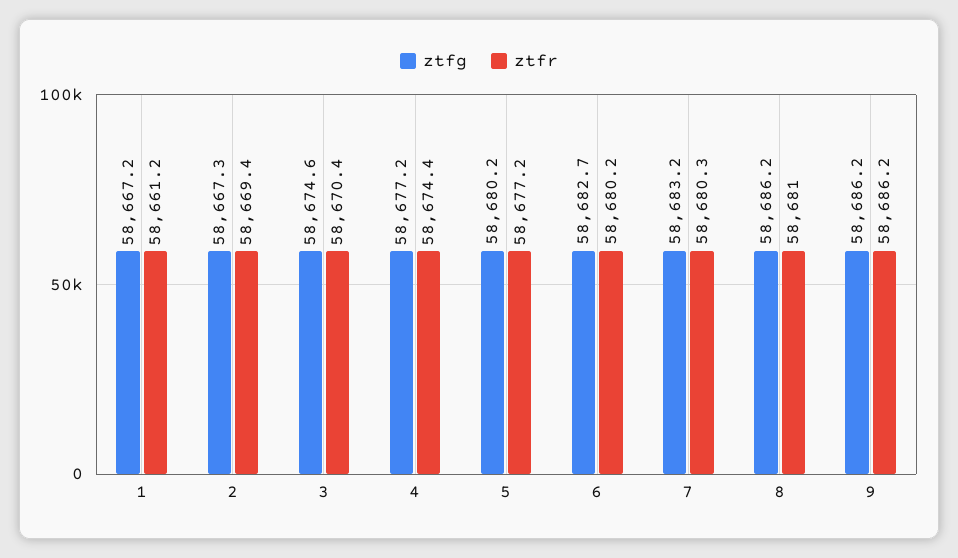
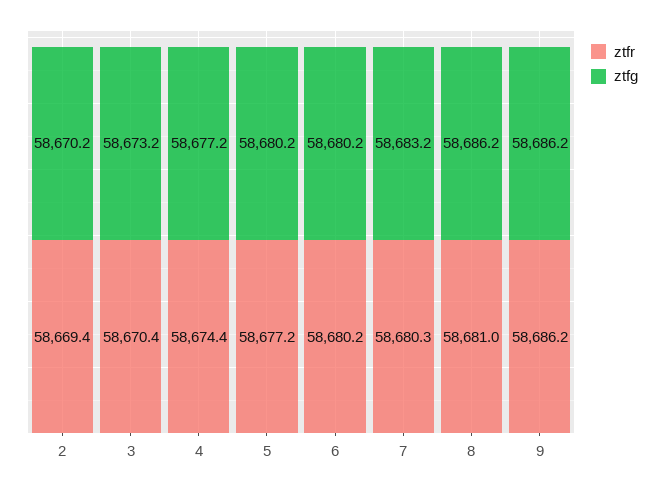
  {
    "ztfg": {
-     "1": 58667.2,
-     "2": 58667.3,
+     "2": 58670.2,
-     "3": 58674.6,
+     "3": 58673.2,
      "4": 58677.2,
      "5": 58680.2,
-     "6": 58682.7,
+     "6": 58680.2,
      "7": 58683.2,
      "8": 58686.2,
      "9": 58686.2
    },
    "ztfr": {
-     "1": 58661.2,
      "2": 58669.4,
      "3": 58670.4,
      "4": 58674.4,
      "5": 58677.2,
      "6": 58680.2,
      "7": 58680.3,
      "8": 58681,
      "9": 58686.2
    }
  }

